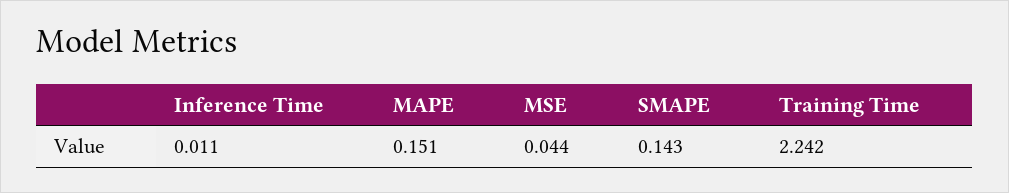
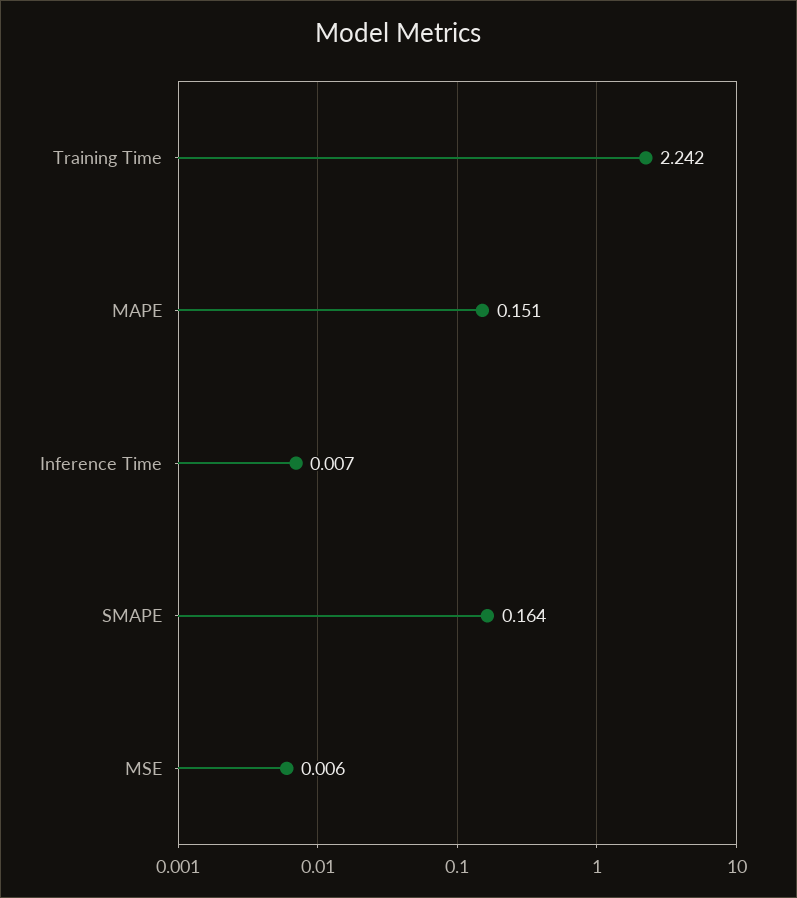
  {
-   "Inference Time": 0.011,
+   "Inference Time": 0.007,
    "MAPE": 0.151,
-   "MSE": 0.044,
+   "MSE": 0.006,
-   "SMAPE": 0.143,
+   "SMAPE": 0.164,
    "Training Time": 2.242
  }

